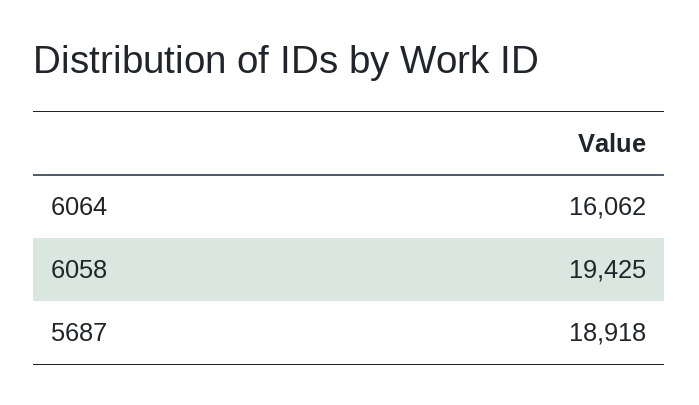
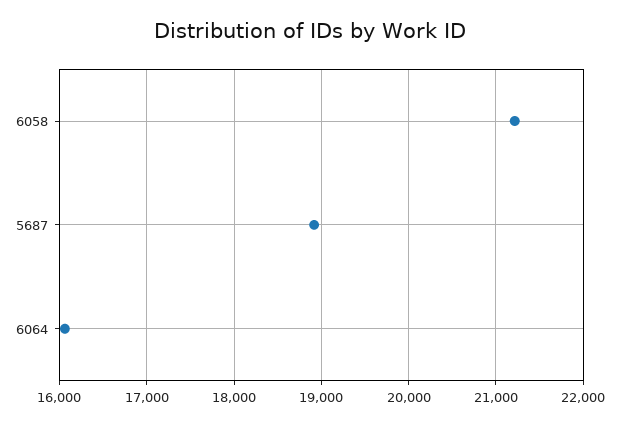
  {
    "6064": 16062,
-   "6058": 19425,
+   "6058": 21200,
    "5687": 18918
  }

